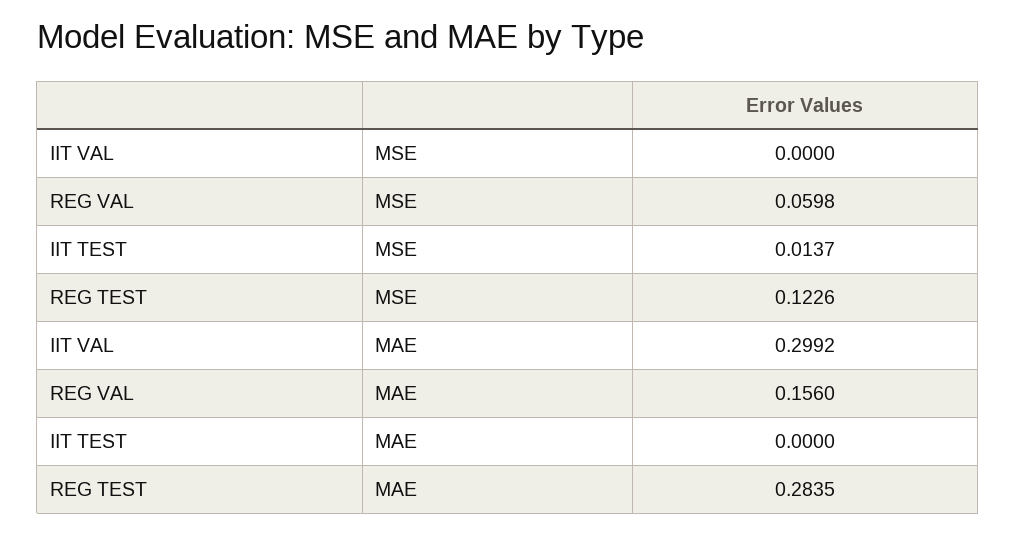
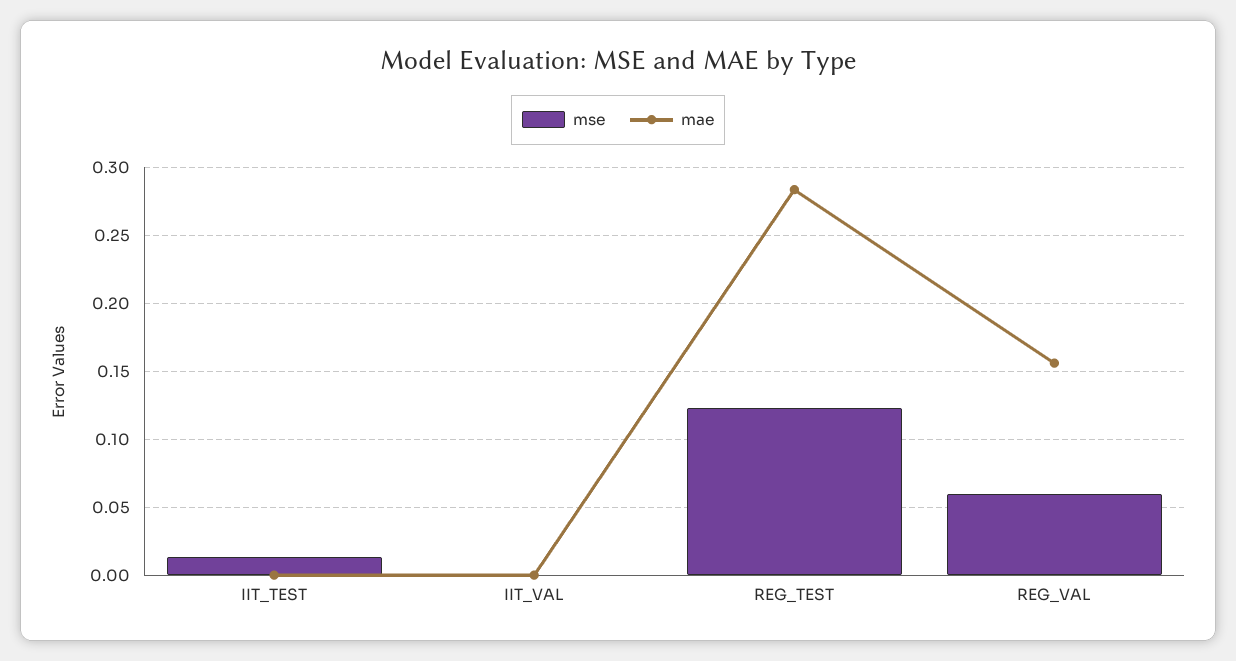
  {
    "MSE": {
      "IIT VAL": 0,
      "REG VAL": 0.0598,
      "IIT TEST": 0.0137,
      "REG TEST": 0.1226
    },
    "MAE": {
-     "IIT VAL": 0.2992,
+     "IIT VAL": 0,
      "REG VAL": 0.156,
      "IIT TEST": 0,
      "REG TEST": 0.2835
    }
  }

